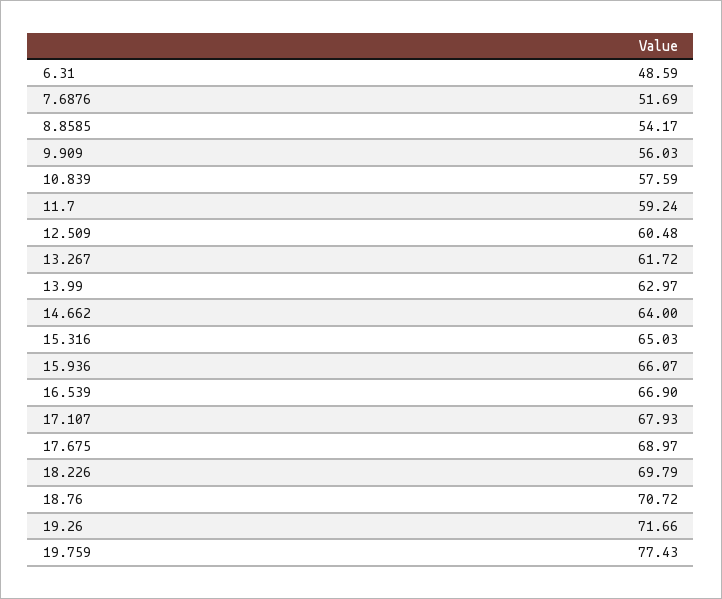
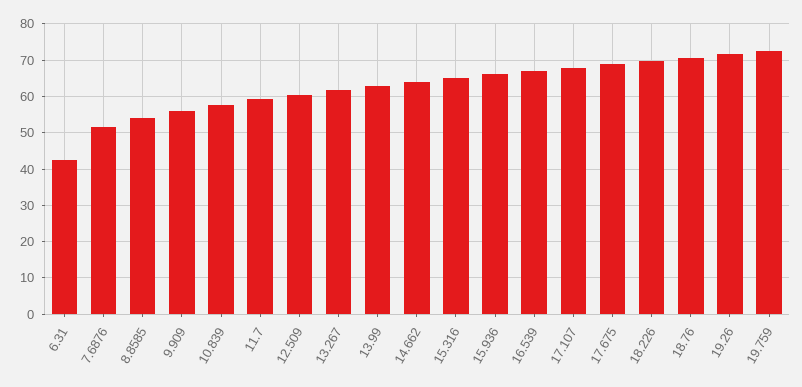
  {
-   "6.31": 48.59,
+   "6.31": 42,
    "7.6876": 51.69,
    "8.8585": 54.17,
    "9.909": 56.03,
    "10.839": 57.59,
    "11.7": 59.24,
    "12.509": 60.48,
    "13.267": 61.72,
    "13.99": 62.97,
    "14.662": 64,
    "15.316": 65.03,
    "15.936": 66.07,
    "16.539": 66.9,
    "17.107": 67.93,
    "17.675": 68.97,
    "18.226": 69.79,
    "18.76": 70.72,
    "19.26": 71.66,
-   "19.759": 77.43
+   "19.759": 72
  }

